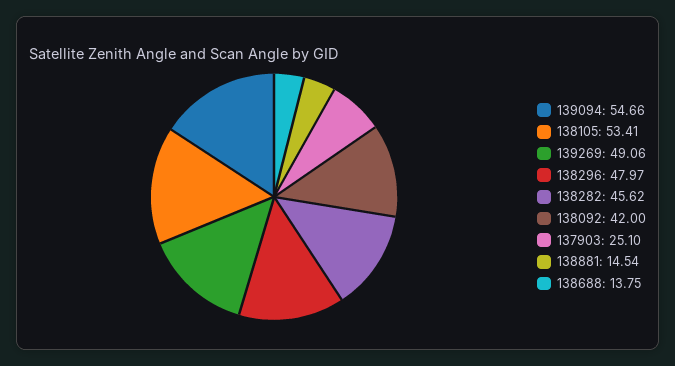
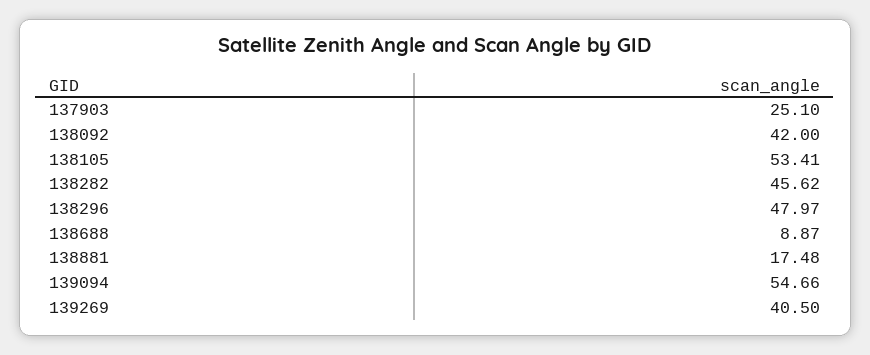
  {
    "139094": 54.66,
    "138105": 53.41,
-   "139269": 49.06,
+   "139269": 40.5,
    "138296": 47.97,
    "138282": 45.62,
    "138092": 42,
    "137903": 25.1,
-   "138881": 14.54,
+   "138881": 17.48,
-   "138688": 13.75
+   "138688": 8.87
  }

